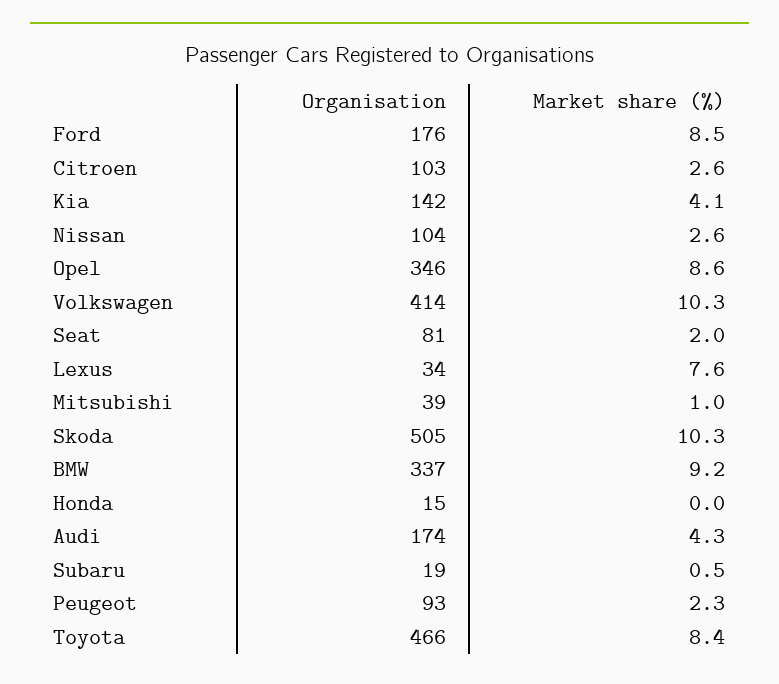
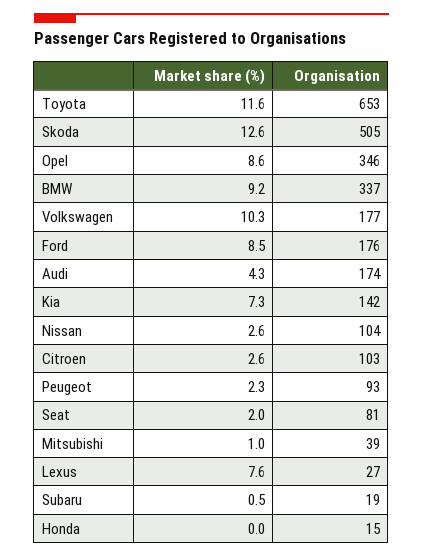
  {
    "Organisation": {
      "Ford": 176,
      "Citroen": 103,
      "Kia": 142,
      "Nissan": 104,
      "Opel": 346,
-     "Volkswagen": 414,
+     "Volkswagen": 177,
      "Seat": 81,
-     "Lexus": 34,
+     "Lexus": 27,
      "Mitsubishi": 39,
      "Skoda": 505,
      "BMW": 337,
      "Honda": 15,
      "Audi": 174,
      "Subaru": 19,
      "Peugeot": 93,
-     "Toyota": 466
+     "Toyota": 653
    },
    "Market share (%)": {
      "Ford": 8.5,
      "Citroen": 2.6,
-     "Kia": 4.1,
+     "Kia": 7.3,
      "Nissan": 2.6,
      "Opel": 8.6,
      "Volkswagen": 10.3,
      "Seat": 2,
      "Lexus": 7.6,
      "Mitsubishi": 1,
-     "Skoda": 10.3,
+     "Skoda": 12.6,
      "BMW": 9.2,
      "Honda": 0,
      "Audi": 4.3,
      "Subaru": 0.5,
      "Peugeot": 2.3,
-     "Toyota": 8.4
+     "Toyota": 11.6
    }
  }

